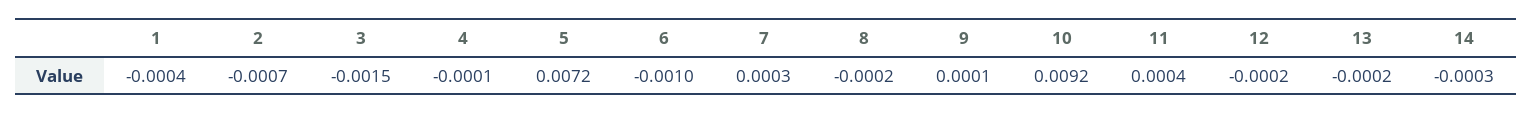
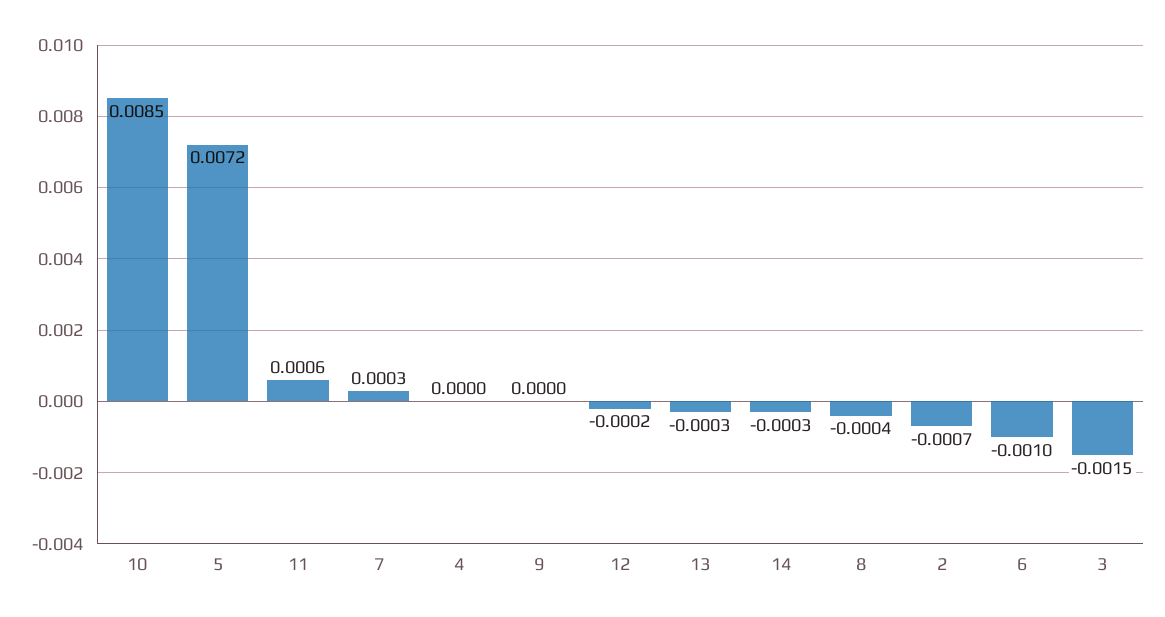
  {
-   "1": -0.0004,
    "2": -0.0007,
    "3": -0.0015,
-   "4": -0.0001,
+   "4": 0,
    "5": 0.0072,
    "6": -0.001,
    "7": 0.0003,
-   "8": -0.0002,
+   "8": -0.0004,
-   "9": 0.0001,
+   "9": 0,
-   "10": 0.0092,
+   "10": 0.0085,
-   "11": 0.0004,
+   "11": 0.0006,
    "12": -0.0002,
-   "13": -0.0002,
+   "13": -0.0003,
    "14": -0.0003
  }

